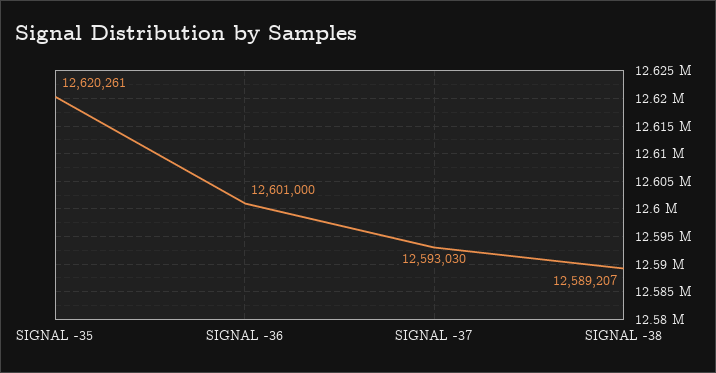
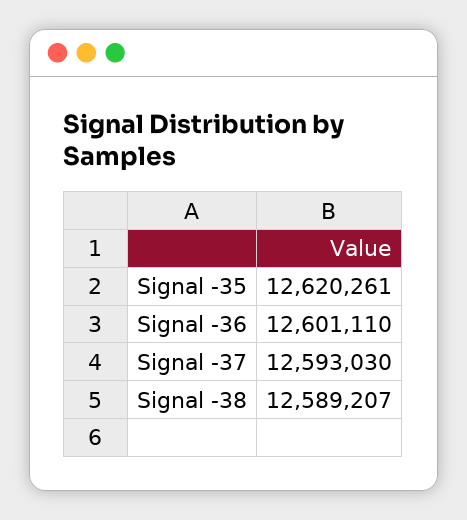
  {
    "SIGNAL -35": 12620261,
-   "SIGNAL -36": 12601000,
+   "SIGNAL -36": 12601110,
    "SIGNAL -37": 12593030,
    "SIGNAL -38": 12589207
  }

